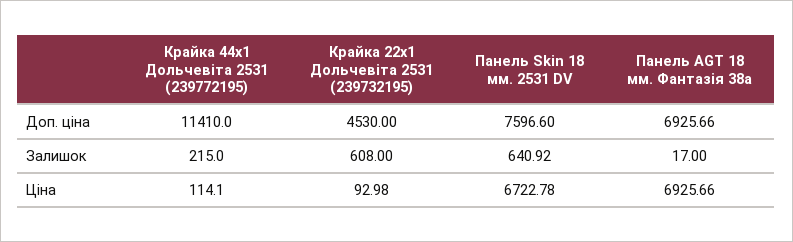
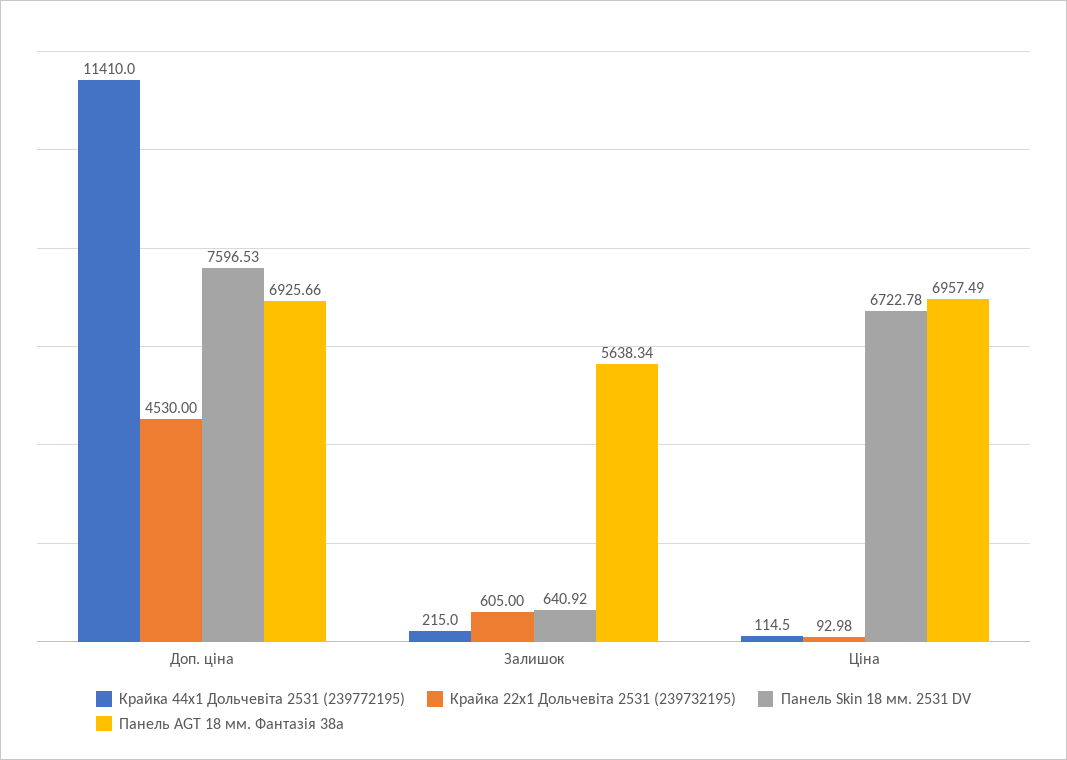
  {
    "Крайка 44x1 Дольчевіта 2531 (239772195)": {
      "Доп. ціна": 11410,
      "Залишок": 215,
-     "Ціна": 114.1
+     "Ціна": 114.5
    },
    "Крайка 22x1 Дольчевіта 2531 (239732195)": {
      "Доп. ціна": 4530,
-     "Залишок": 608,
+     "Залишок": 605,
      "Ціна": 92.98
    },
    "Панель Skin 18 мм. 2531 DV": {
-     "Доп. ціна": 7596.6,
+     "Доп. ціна": 7596.53,
      "Залишок": 640.92,
      "Ціна": 6722.78
    },
    "Панель AGT 18 мм. Фантазія 38a": {
      "Доп. ціна": 6925.66,
-     "Залишок": 17,
+     "Залишок": 5638.34,
-     "Ціна": 6925.66
+     "Ціна": 6957.49
    }
  }

